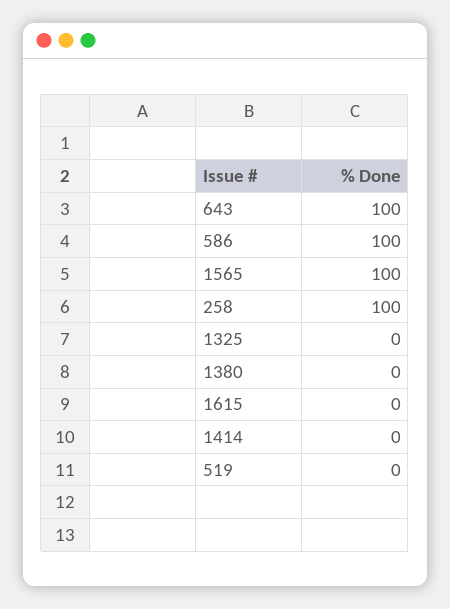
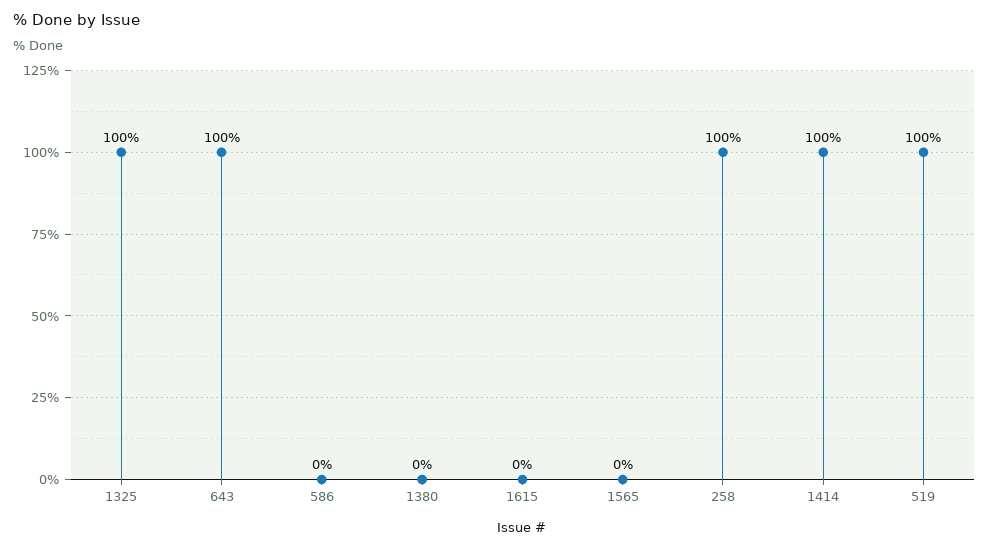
  {
    "643": 100,
-   "586": 100,
+   "586": 0,
-   "1565": 100,
+   "1565": 0,
    "258": 100,
-   "1325": 0,
+   "1325": 100,
    "1380": 0,
    "1615": 0,
-   "1414": 0,
+   "1414": 100,
-   "519": 0
+   "519": 100
  }

